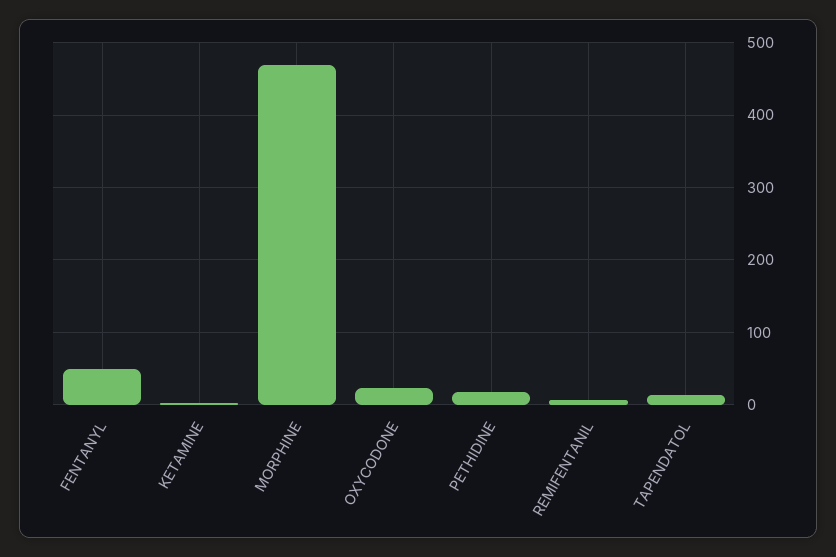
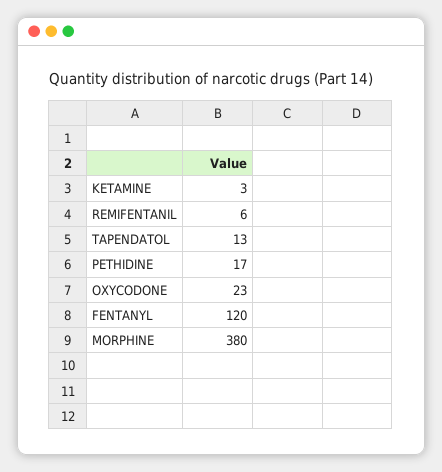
  {
-   "FENTANYL": 50,
+   "FENTANYL": 120,
    "KETAMINE": 3,
-   "MORPHINE": 470,
+   "MORPHINE": 380,
    "OXYCODONE": 23,
    "PETHIDINE": 17,
    "REMIFENTANIL": 6,
    "TAPENDATOL": 13
  }

